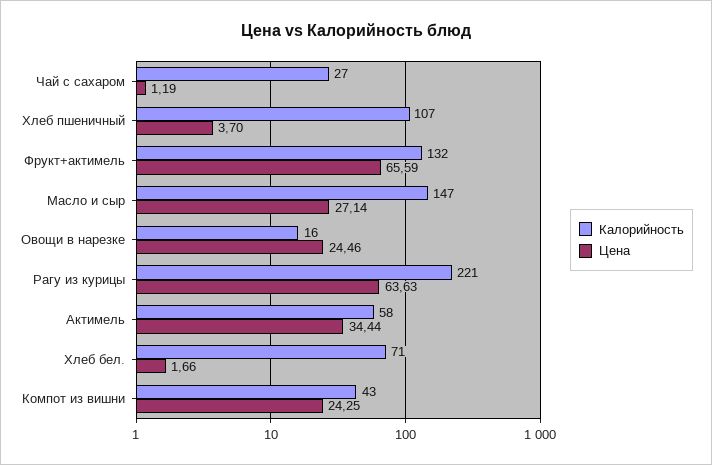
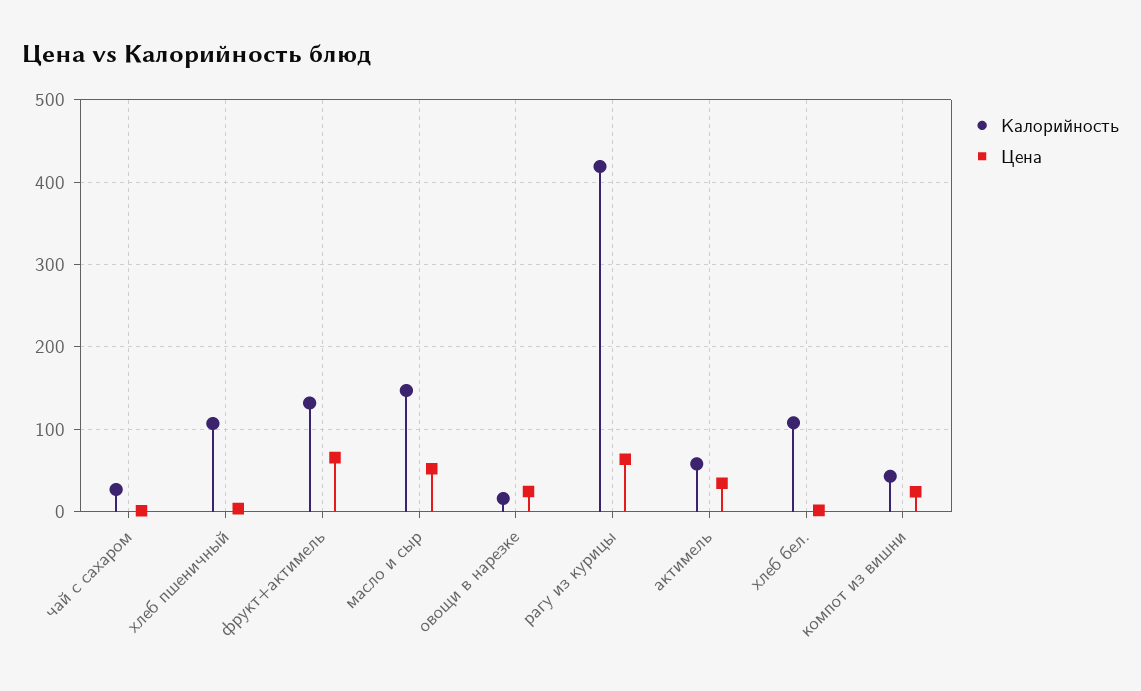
  {
    "Калорийность": {
      "Чай с сахаром": 27,
      "Хлеб пшеничный": 107,
      "Фрукт+актимель": 132,
      "Масло и сыр": 147,
      "Овощи в нарезке": 16,
-     "Рагу из курицы": 221,
+     "Рагу из курицы": 420,
      "Актимель": 58,
-     "Хлеб бел.": 71,
+     "Хлеб бел.": 110,
      "Компот из вишни": 43
    },
    "Цена": {
      "Чай с сахаром": 1.19,
      "Хлеб пшеничный": 3.7,
      "Фрукт+актимель": 65.59,
-     "Масло и сыр": 27.14,
+     "Масло и сыр": 50,
      "Овощи в нарезке": 24.46,
      "Рагу из курицы": 63.63,
      "Актимель": 34.44,
      "Хлеб бел.": 1.66,
      "Компот из вишни": 24.25
    }
  }

